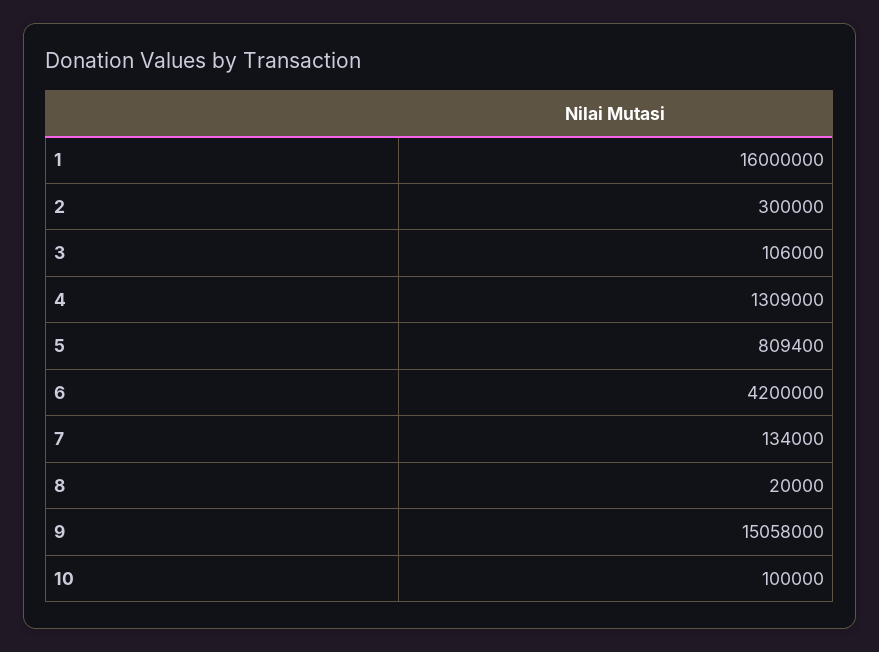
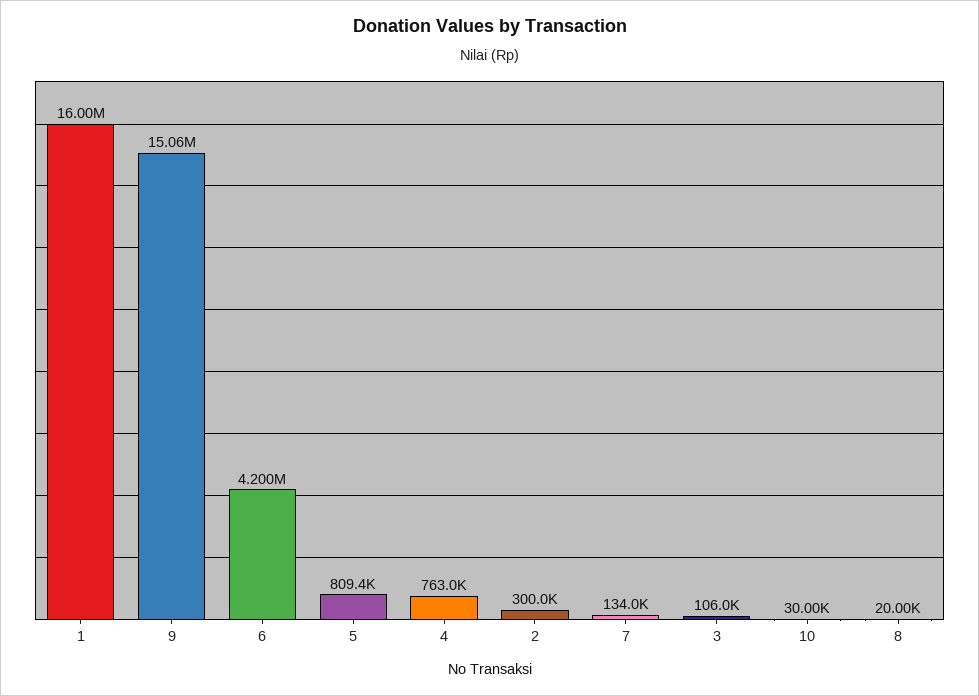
  {
    "1": 16000000,
    "2": 300000,
    "3": 106000,
-   "4": 1309000,
+   "4": 763000,
    "5": 809400,
    "6": 4200000,
    "7": 134000,
    "8": 20000,
    "9": 15058000,
-   "10": 100000
+   "10": 30000
  }

